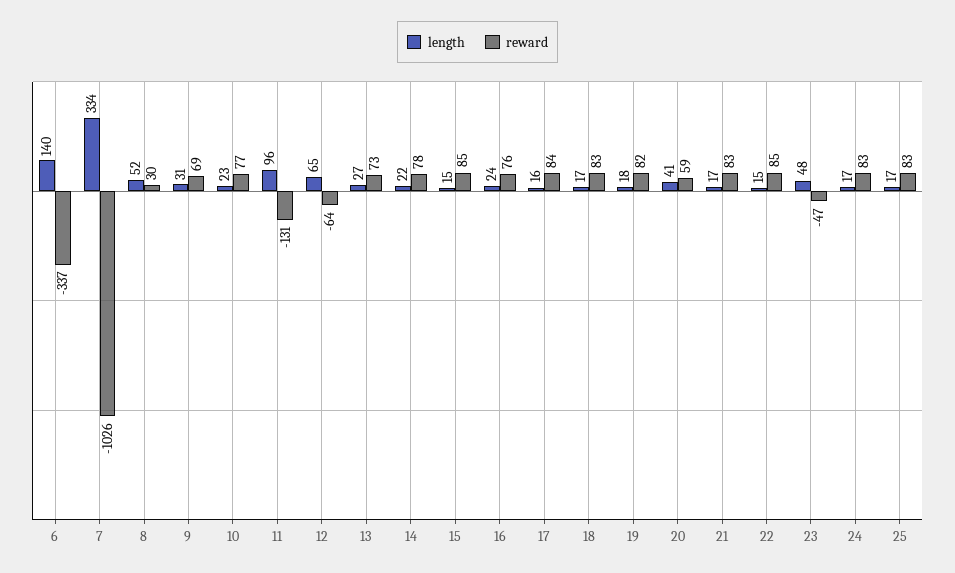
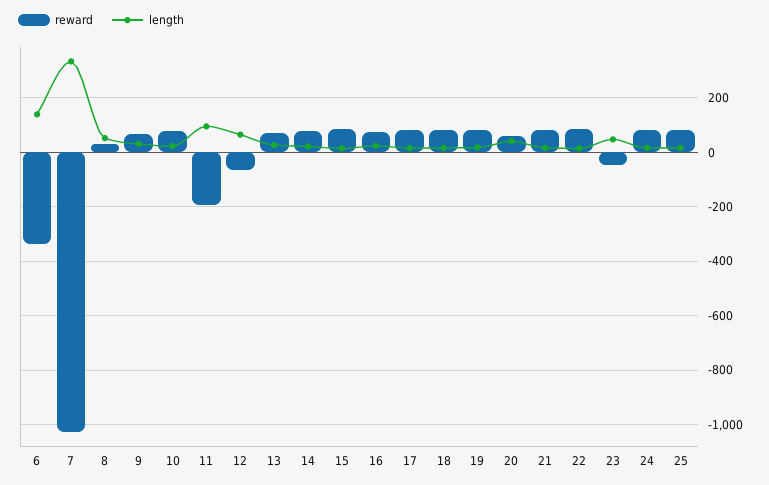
  {
    "length": {
      "6": 140,
      "7": 334,
      "8": 52,
      "9": 31,
      "10": 23,
      "11": 96,
      "12": 65,
      "13": 27,
      "14": 22,
      "15": 15,
      "16": 24,
      "17": 16,
      "18": 17,
      "19": 18,
      "20": 41,
      "21": 17,
      "22": 15,
      "23": 48,
      "24": 17,
      "25": 17
    },
    "reward": {
      "6": -337,
      "7": -1026,
      "8": 30,
      "9": 69,
      "10": 77,
-     "11": -131,
+     "11": -200,
      "12": -64,
      "13": 73,
      "14": 78,
      "15": 85,
      "16": 76,
      "17": 84,
      "18": 83,
      "19": 82,
      "20": 59,
      "21": 83,
      "22": 85,
      "23": -47,
      "24": 83,
      "25": 83
    }
  }

